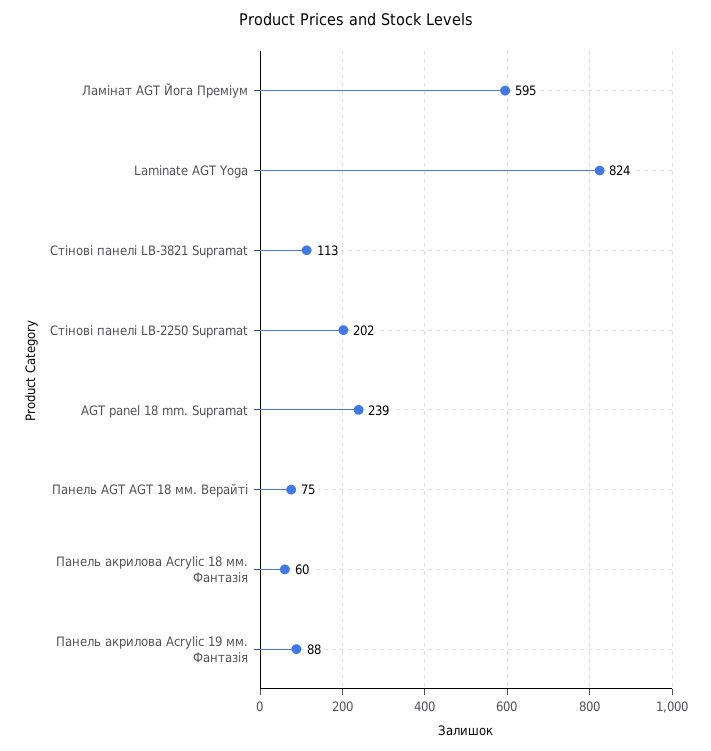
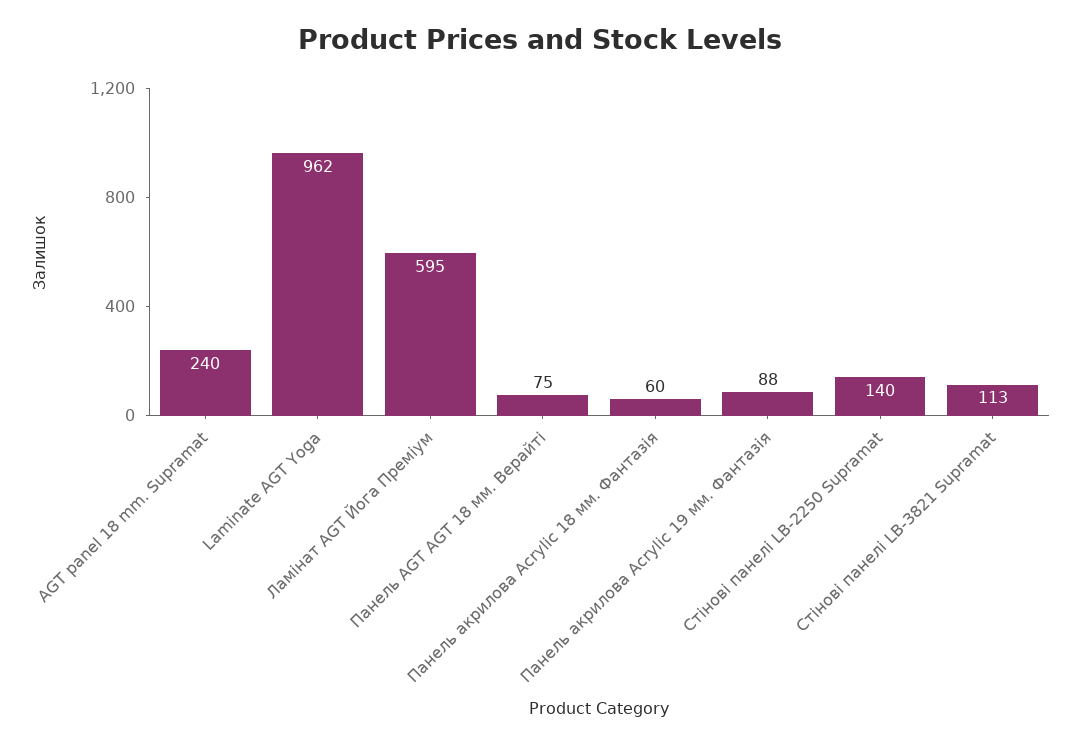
  {
    "Ламінат AGT Йога Преміум": 595,
-   "Laminate AGT Yoga": 824,
+   "Laminate AGT Yoga": 962,
    "Стінові панелі LB-3821 Supramat": 113,
-   "Стінові панелі LB-2250 Supramat": 202,
+   "Стінові панелі LB-2250 Supramat": 140,
-   "AGT panel 18 mm. Supramat": 239,
+   "AGT panel 18 mm. Supramat": 240,
    "Панель AGT AGT 18 мм. Верайті": 75,
    "Панель акрилова Acrylic 18 мм. Фантазія": 60,
    "Панель акрилова Acrylic 19 мм. Фантазія": 88
  }

